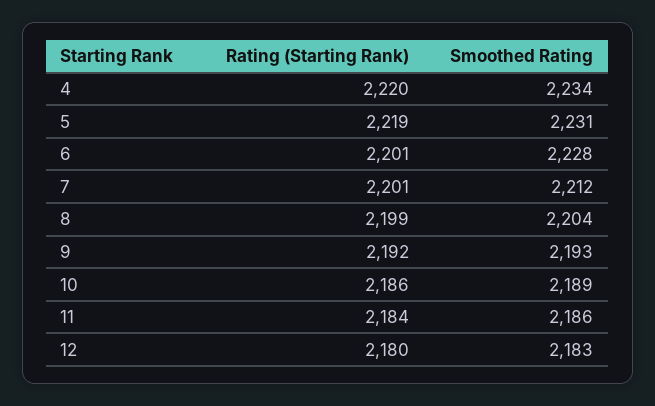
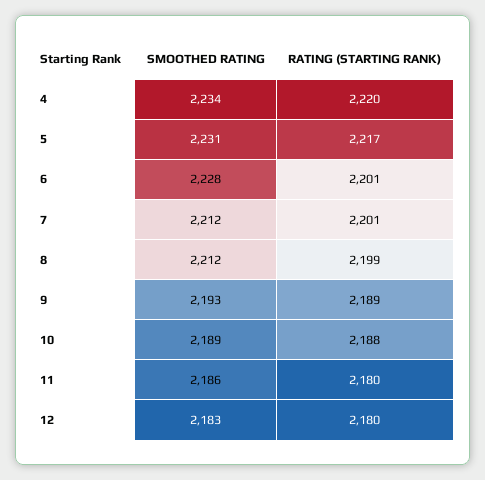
  {
    "Rating (Starting Rank)": {
      "4": 2220,
-     "5": 2219,
+     "5": 2217,
      "6": 2201,
      "7": 2201,
      "8": 2199,
-     "9": 2192,
+     "9": 2189,
-     "10": 2186,
+     "10": 2188,
-     "11": 2184,
+     "11": 2180,
      "12": 2180
    },
    "Smoothed Rating": {
      "4": 2234,
      "5": 2231,
      "6": 2228,
      "7": 2212,
-     "8": 2204,
+     "8": 2212,
      "9": 2193,
      "10": 2189,
      "11": 2186,
      "12": 2183
    }
  }

